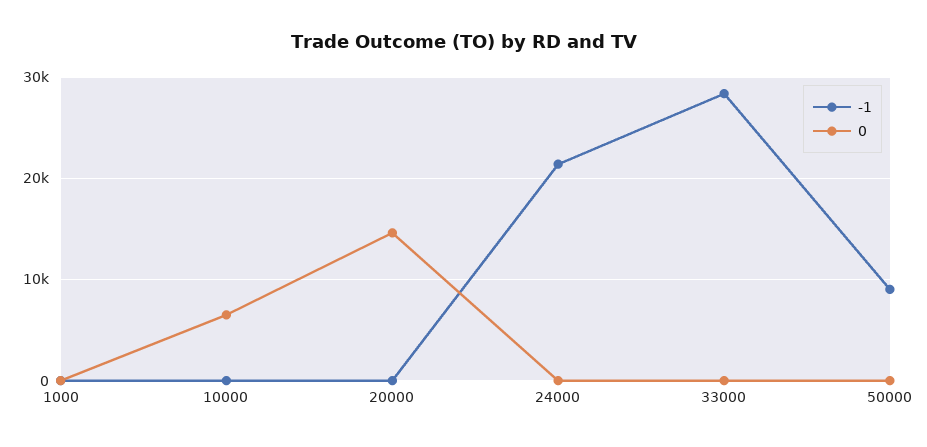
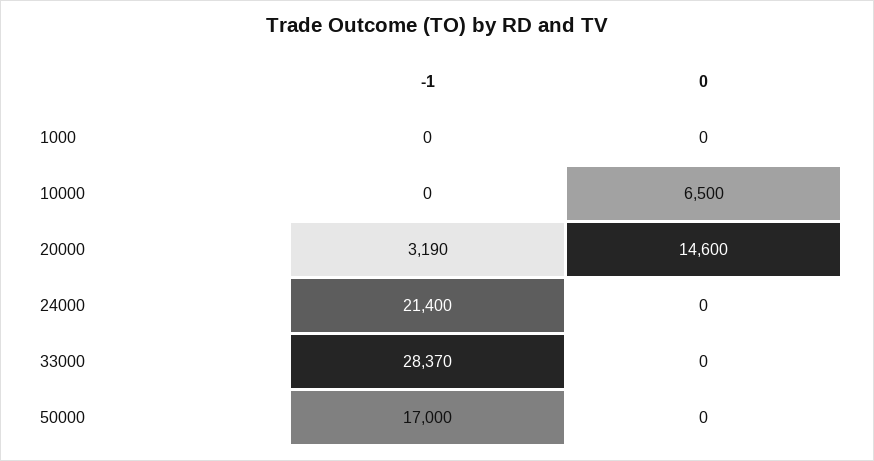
  {
    "-1": {
      "1000": 0,
      "10000": 0,
-     "20000": 0,
+     "20000": 3190,
      "24000": 21400,
      "33000": 28370,
-     "50000": 9000
+     "50000": 17000
    },
    "0": {
      "1000": 0,
      "10000": 6500,
      "20000": 14600,
      "24000": 0,
      "33000": 0,
      "50000": 0
    }
  }

